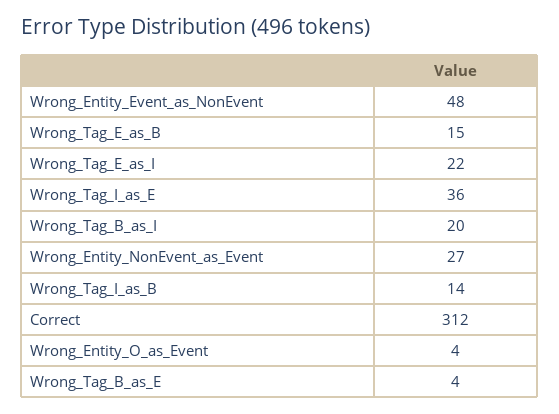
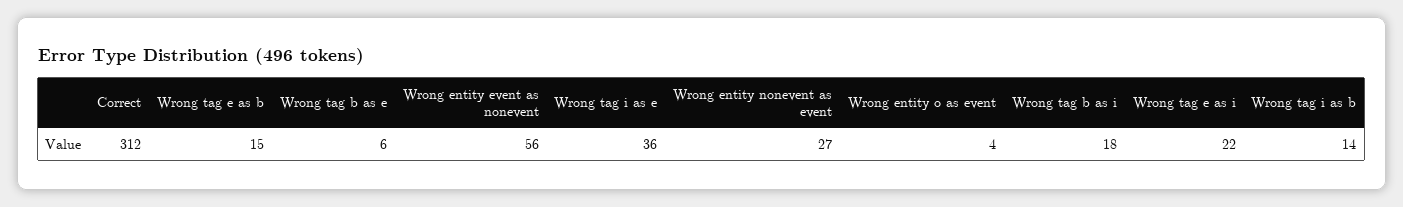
  {
-   "Wrong_Entity_Event_as_NonEvent": 48,
+   "Wrong_Entity_Event_as_NonEvent": 56,
    "Wrong_Tag_E_as_B": 15,
    "Wrong_Tag_E_as_I": 22,
    "Wrong_Tag_I_as_E": 36,
-   "Wrong_Tag_B_as_I": 20,
+   "Wrong_Tag_B_as_I": 18,
    "Wrong_Entity_NonEvent_as_Event": 27,
    "Wrong_Tag_I_as_B": 14,
    "Correct": 312,
    "Wrong_Entity_O_as_Event": 4,
-   "Wrong_Tag_B_as_E": 4
+   "Wrong_Tag_B_as_E": 6
  }

